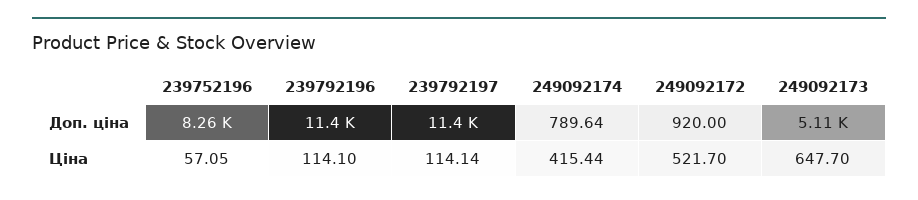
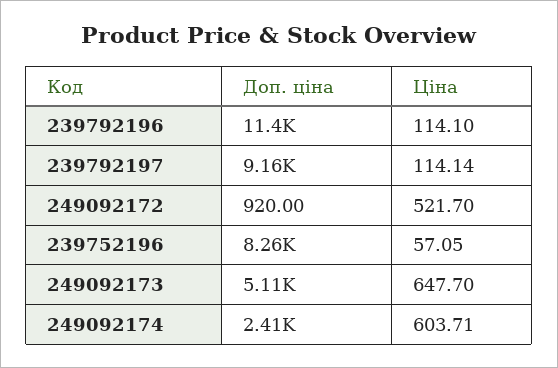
  {
    "239752196": {
      "Доп. ціна": 8260,
      "Ціна": 57.05
    },
    "239792196": {
      "Доп. ціна": 11400,
      "Ціна": 114.1
    },
    "239792197": {
-     "Доп. ціна": 11400,
+     "Доп. ціна": 9160,
      "Ціна": 114.14
    },
    "249092174": {
-     "Доп. ціна": 789.64,
+     "Доп. ціна": 2410,
-     "Ціна": 415.44
+     "Ціна": 603.71
    },
    "249092172": {
      "Доп. ціна": 920,
      "Ціна": 521.7
    },
    "249092173": {
      "Доп. ціна": 5110,
      "Ціна": 647.7
    }
  }

